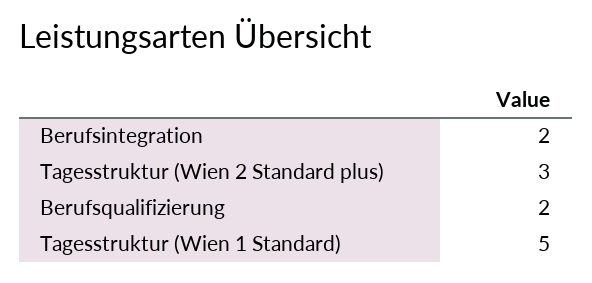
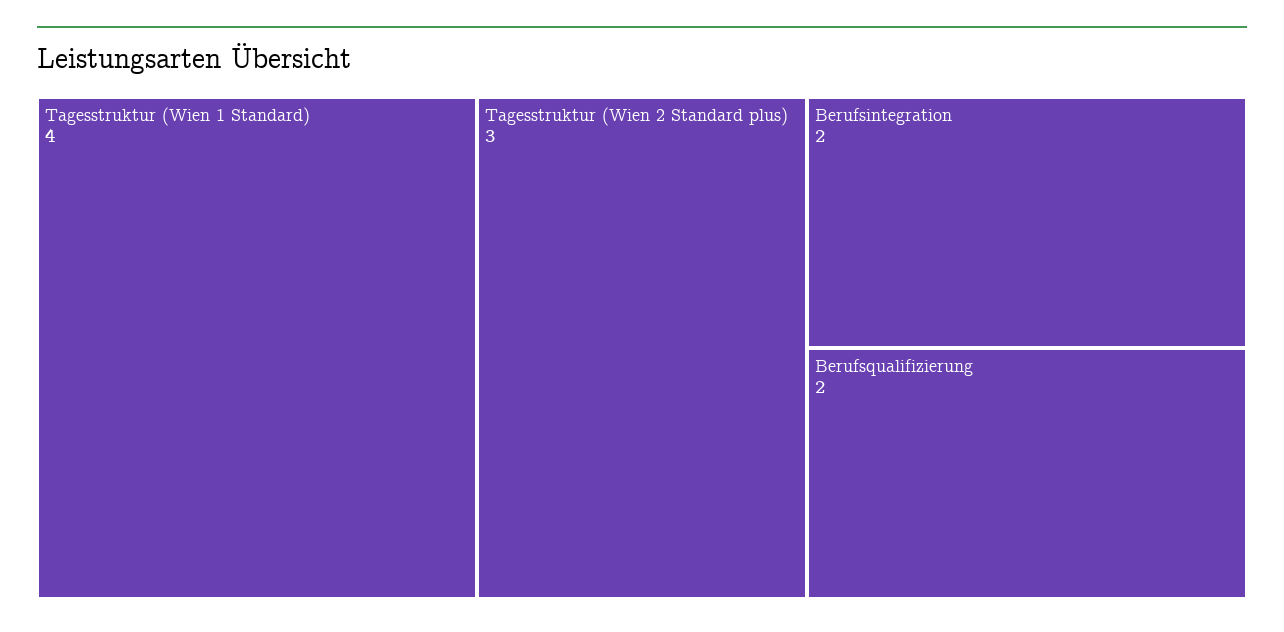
  {
    "Berufsintegration": 2,
    "Tagesstruktur (Wien 2 Standard plus)": 3,
    "Berufsqualifizierung": 2,
-   "Tagesstruktur (Wien 1 Standard)": 5
+   "Tagesstruktur (Wien 1 Standard)": 4
  }

